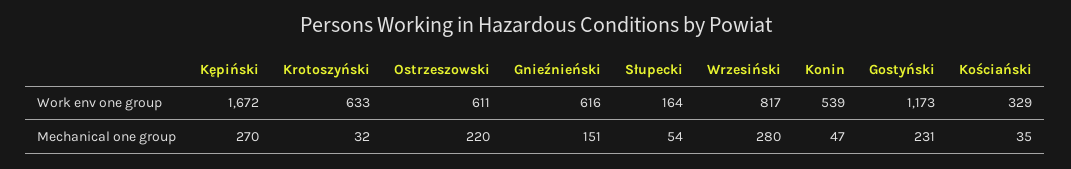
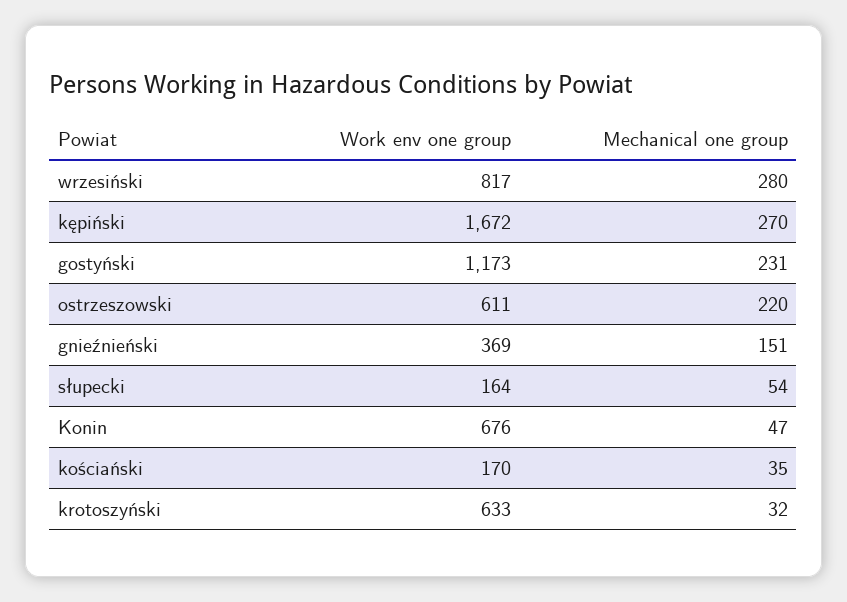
  {
    "Kępiński": {
      "Work env one group": 1672,
      "Mechanical one group": 270
    },
    "Krotoszyński": {
      "Work env one group": 633,
      "Mechanical one group": 32
    },
    "Ostrzeszowski": {
      "Work env one group": 611,
      "Mechanical one group": 220
    },
    "Gnieźnieński": {
-     "Work env one group": 616,
+     "Work env one group": 369,
      "Mechanical one group": 151
    },
    "Słupecki": {
      "Work env one group": 164,
      "Mechanical one group": 54
    },
    "Wrzesiński": {
      "Work env one group": 817,
      "Mechanical one group": 280
    },
    "Konin": {
-     "Work env one group": 539,
+     "Work env one group": 676,
      "Mechanical one group": 47
    },
    "Gostyński": {
      "Work env one group": 1173,
      "Mechanical one group": 231
    },
    "Kościański": {
-     "Work env one group": 329,
+     "Work env one group": 170,
      "Mechanical one group": 35
    }
  }

